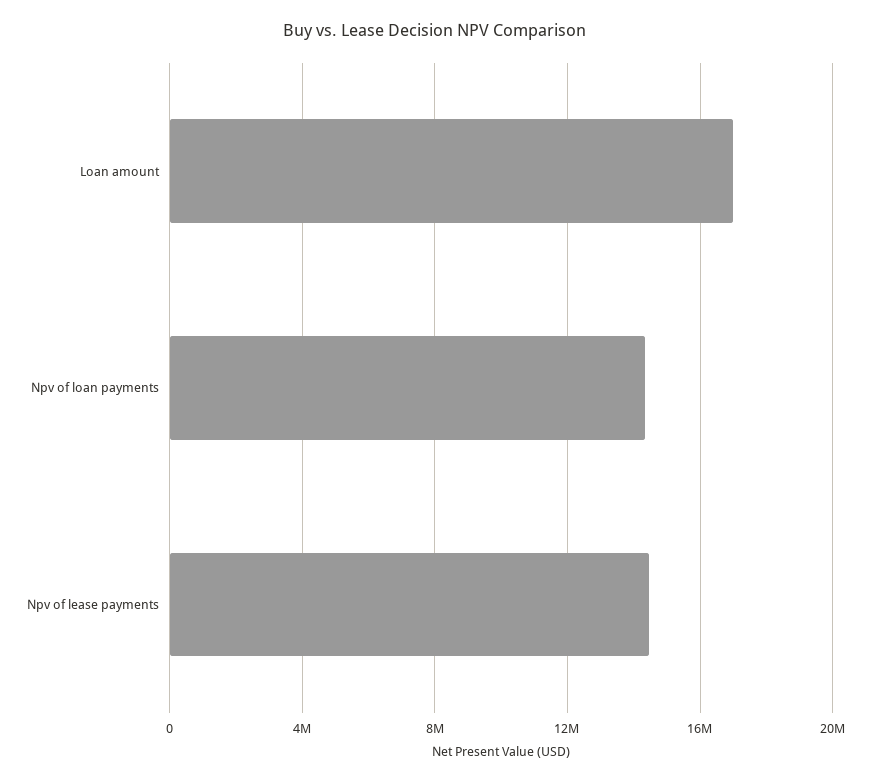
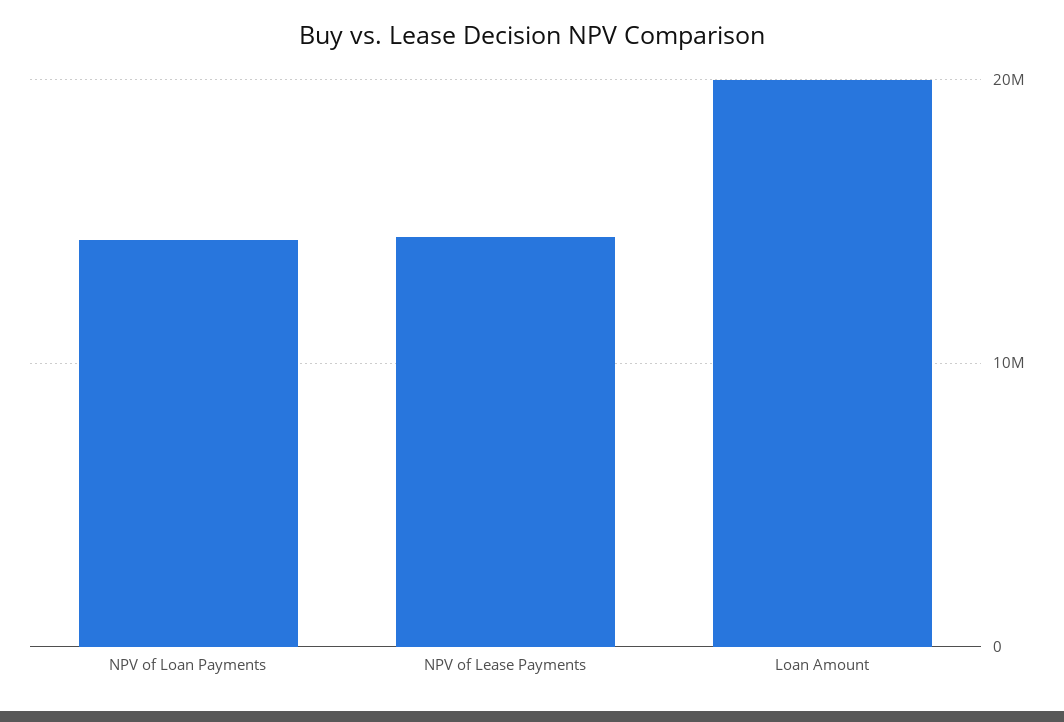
  {
-   "Loan amount": 17000000,
+   "Loan amount": 20000000,
    "Npv of loan payments": 14500000,
    "Npv of lease payments": 14500000
  }

